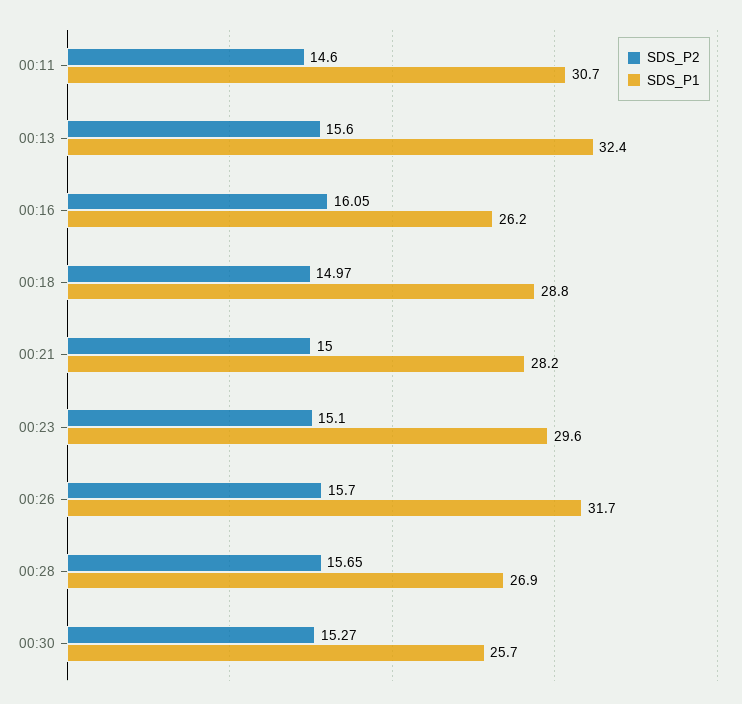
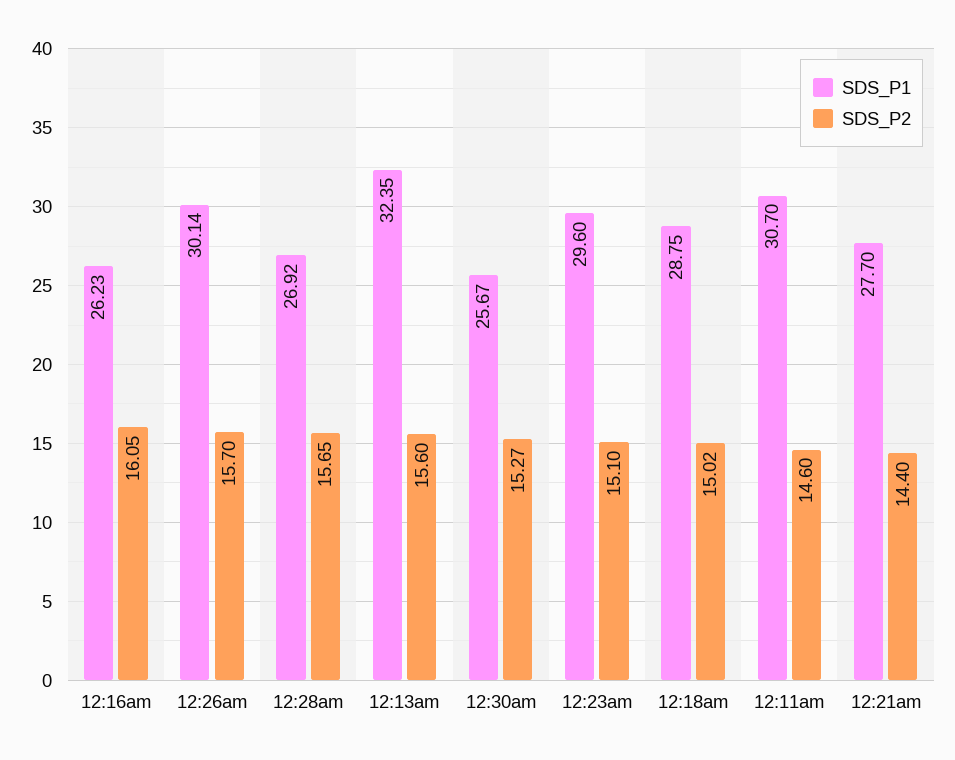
  {
    "SDS_P2": {
      "00:11": 14.6,
      "00:13": 15.6,
      "00:16": 16.05,
-     "00:18": 14.97,
+     "00:18": 15.02,
-     "00:21": 15,
+     "00:21": 14.4,
      "00:23": 15.1,
      "00:26": 15.7,
      "00:28": 15.65,
      "00:30": 15.27
    },
    "SDS_P1": {
      "00:11": 30.7,
      "00:13": 32.35,
      "00:16": 26.23,
      "00:18": 28.75,
-     "00:21": 28.2,
+     "00:21": 27.7,
      "00:23": 29.6,
-     "00:26": 31.7,
+     "00:26": 30.14,
      "00:28": 26.92,
      "00:30": 25.67
    }
  }

